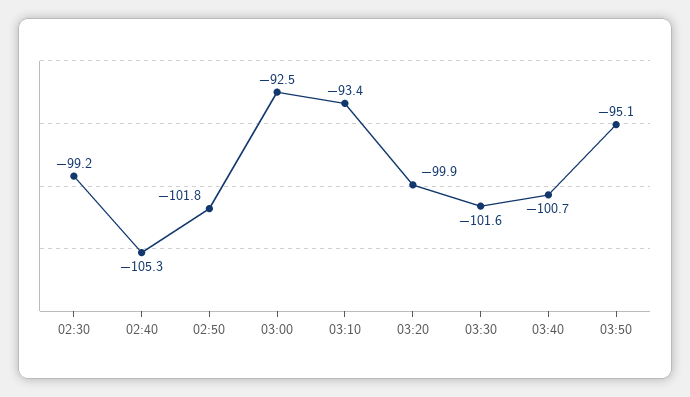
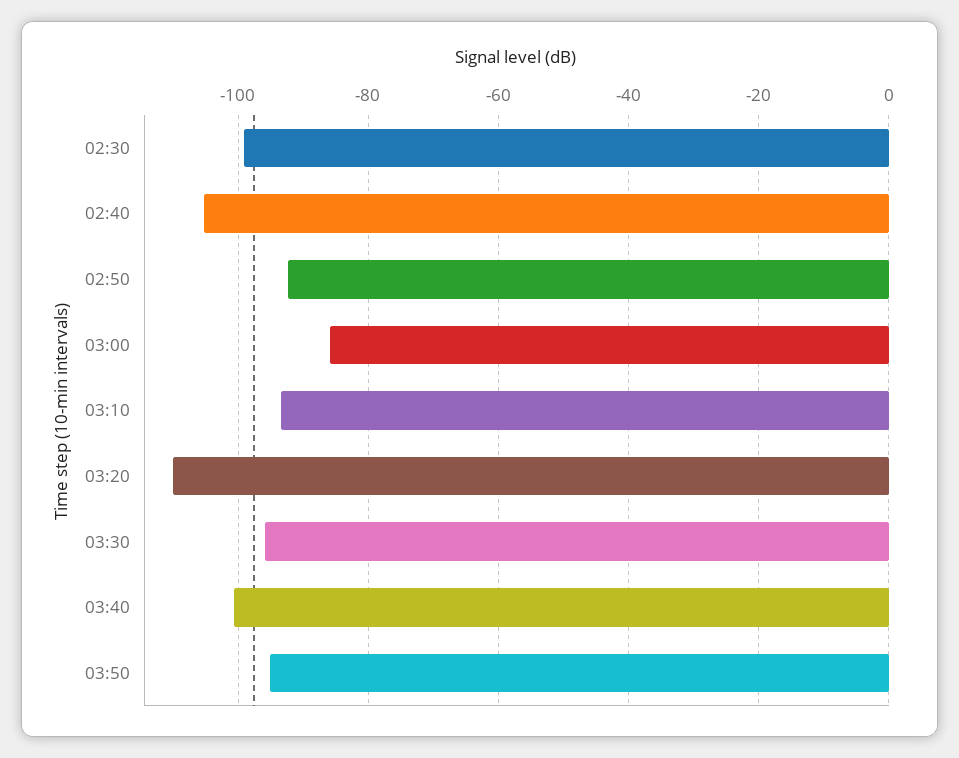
  {
    "02:30": -99.2,
    "02:40": -105.3,
-   "02:50": -101.8,
+   "02:50": -92,
-   "03:00": -92.5,
+   "03:00": -86,
    "03:10": -93.4,
-   "03:20": -99.9,
+   "03:20": -110,
-   "03:30": -101.6,
+   "03:30": -96,
    "03:40": -100.7,
    "03:50": -95.1
  }

